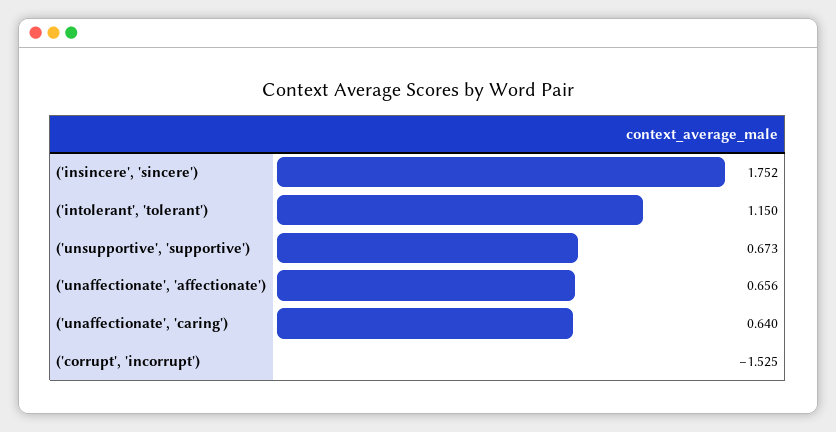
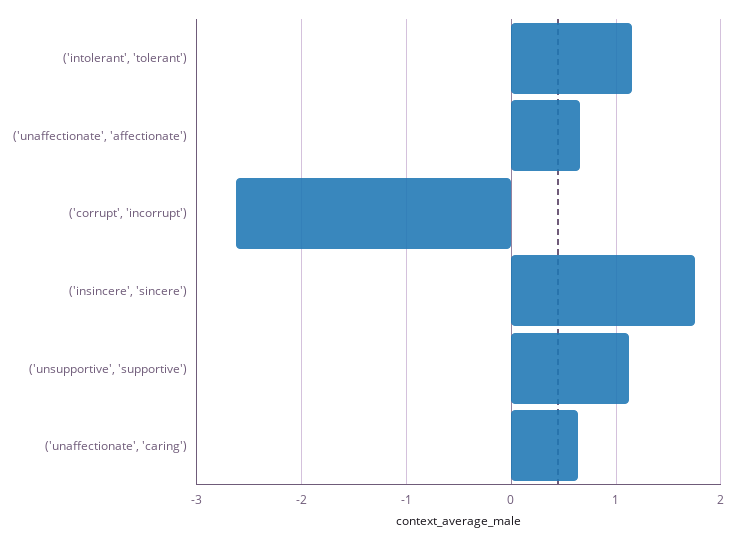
  {
    "('insincere', 'sincere')": 1.752,
    "('intolerant', 'tolerant')": 1.15,
-   "('unsupportive', 'supportive')": 0.673,
+   "('unsupportive', 'supportive')": 1.1,
    "('unaffectionate', 'affectionate')": 0.656,
    "('unaffectionate', 'caring')": 0.64,
-   "('corrupt', 'incorrupt')": -1.525
+   "('corrupt', 'incorrupt')": -2.6
  }

